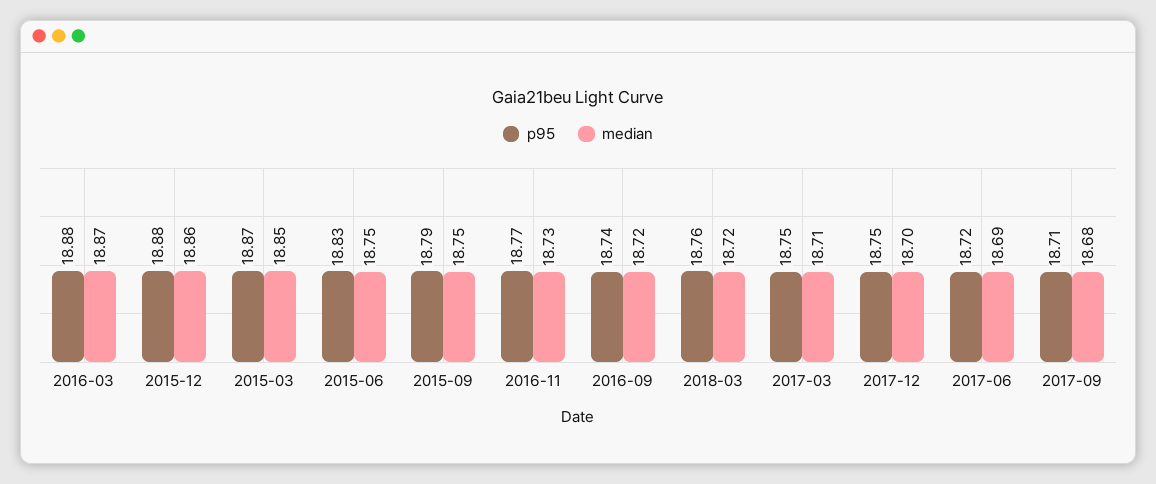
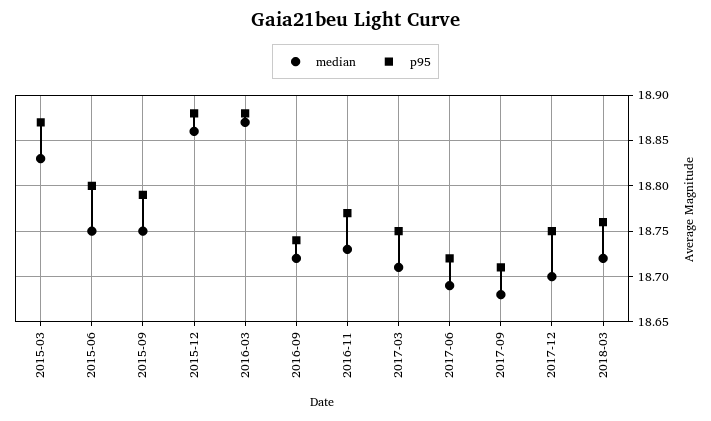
  {
    "p95": {
      "2016-03": 18.88,
      "2015-12": 18.88,
      "2015-03": 18.87,
-     "2015-06": 18.83,
+     "2015-06": 18.8,
      "2015-09": 18.79,
      "2016-11": 18.77,
      "2016-09": 18.74,
      "2018-03": 18.76,
      "2017-03": 18.75,
      "2017-12": 18.75,
      "2017-06": 18.72,
      "2017-09": 18.71
    },
    "median": {
      "2016-03": 18.87,
      "2015-12": 18.86,
-     "2015-03": 18.85,
+     "2015-03": 18.83,
      "2015-06": 18.75,
      "2015-09": 18.75,
      "2016-11": 18.73,
      "2016-09": 18.72,
      "2018-03": 18.72,
      "2017-03": 18.71,
      "2017-12": 18.7,
      "2017-06": 18.69,
      "2017-09": 18.68
    }
  }

